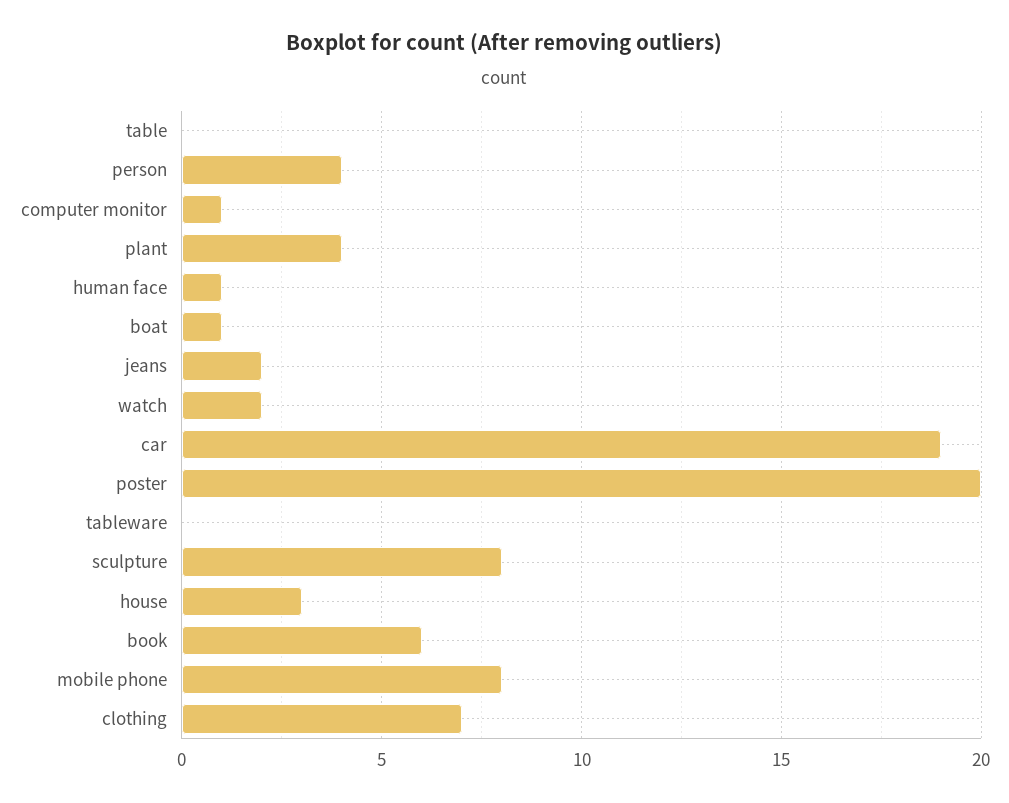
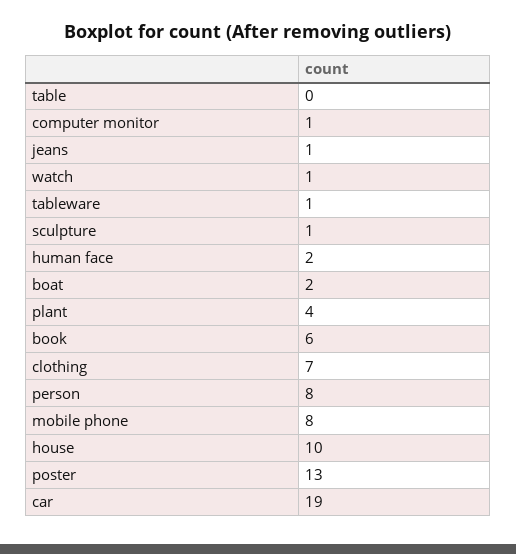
  {
    "table": 0,
-   "person": 4,
+   "person": 8,
    "computer monitor": 1,
    "plant": 4,
-   "human face": 1,
+   "human face": 2,
-   "boat": 1,
+   "boat": 2,
-   "jeans": 2,
+   "jeans": 1,
-   "watch": 2,
+   "watch": 1,
    "car": 19,
-   "poster": 20,
+   "poster": 13,
-   "tableware": 0,
+   "tableware": 1,
-   "sculpture": 8,
+   "sculpture": 1,
-   "house": 3,
+   "house": 10,
    "book": 6,
    "mobile phone": 8,
    "clothing": 7
  }

